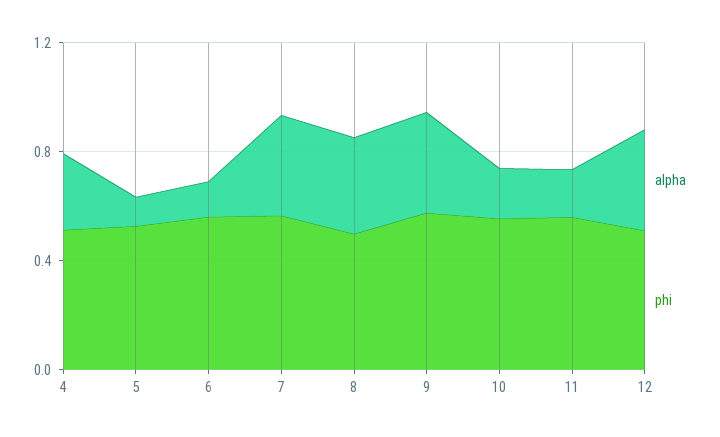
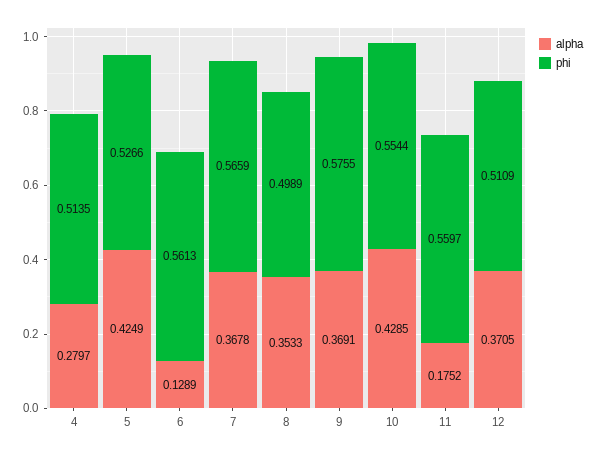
  {
    "alpha": {
      "4": 0.2797,
-     "5": 0.1,
+     "5": 0.4249,
      "6": 0.1289,
      "7": 0.3678,
      "8": 0.3533,
      "9": 0.3691,
-     "10": 0.2,
+     "10": 0.4285,
      "11": 0.1752,
      "12": 0.3705
    },
    "phi": {
      "4": 0.5135,
      "5": 0.5266,
      "6": 0.5613,
      "7": 0.5659,
      "8": 0.4989,
      "9": 0.5755,
      "10": 0.5544,
      "11": 0.5597,
      "12": 0.5109
    }
  }

